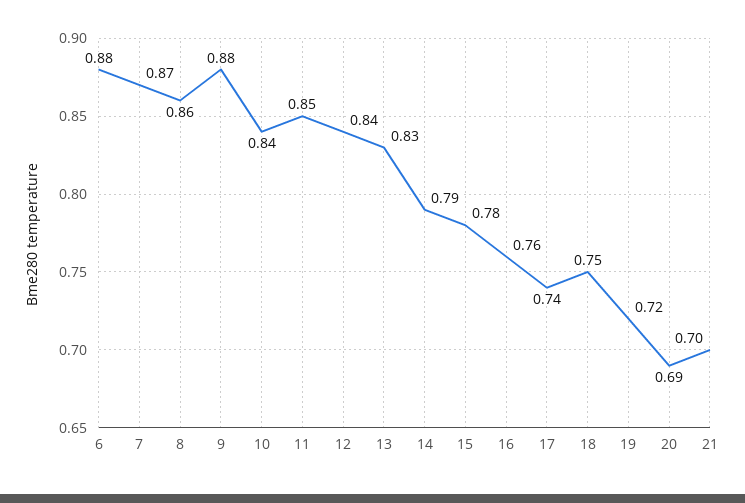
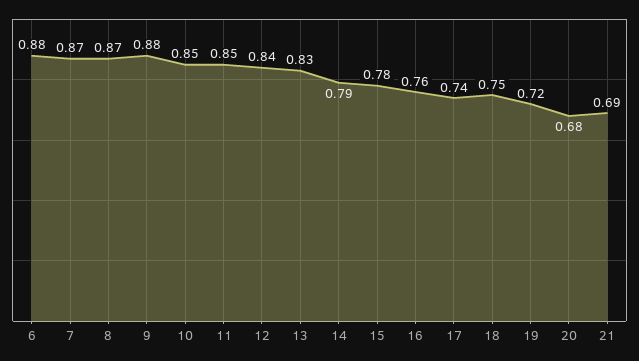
  {
    "6": 0.88,
    "7": 0.87,
-   "8": 0.86,
+   "8": 0.87,
    "9": 0.88,
-   "10": 0.84,
+   "10": 0.85,
    "11": 0.85,
    "12": 0.84,
    "13": 0.83,
    "14": 0.79,
    "15": 0.78,
    "16": 0.76,
    "17": 0.74,
    "18": 0.75,
    "19": 0.72,
-   "20": 0.69,
+   "20": 0.68,
-   "21": 0.7
+   "21": 0.69
  }

